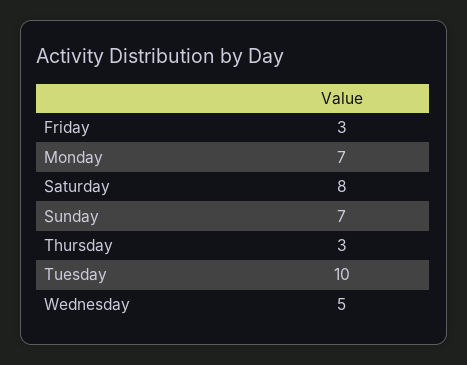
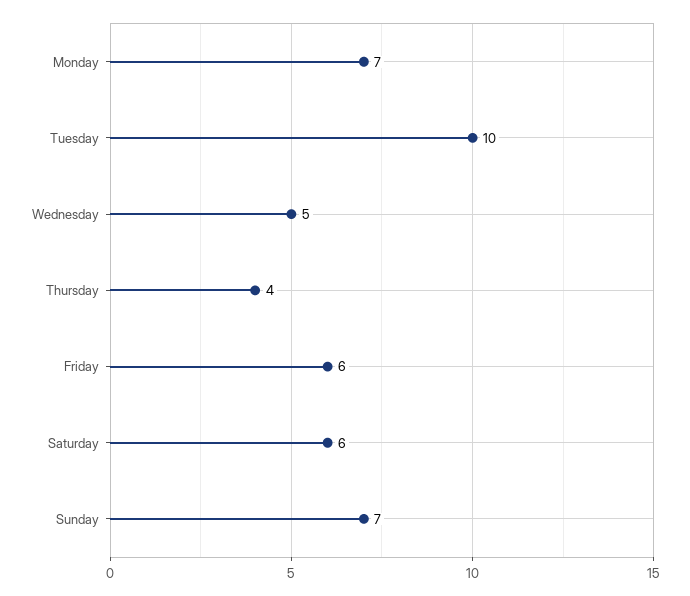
  {
-   "Friday": 3,
+   "Friday": 6,
    "Monday": 7,
-   "Saturday": 8,
+   "Saturday": 6,
    "Sunday": 7,
-   "Thursday": 3,
+   "Thursday": 4,
    "Tuesday": 10,
    "Wednesday": 5
  }

